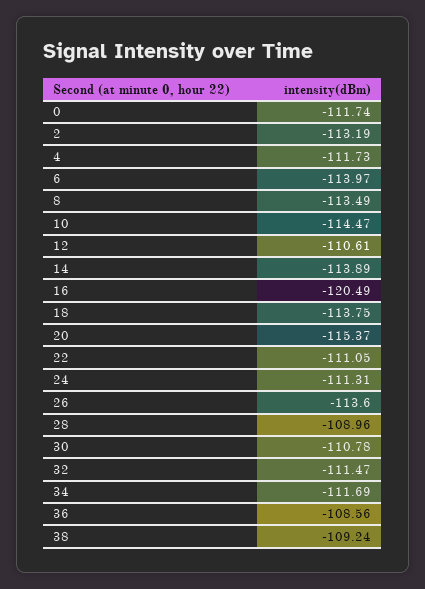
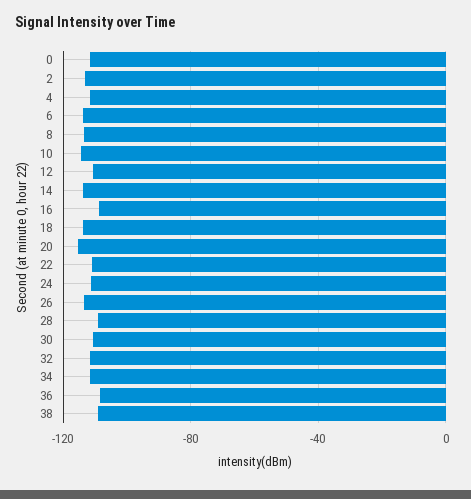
  {
    "0": -111.74,
    "2": -113.19,
    "4": -111.73,
    "6": -113.97,
    "8": -113.49,
    "10": -114.47,
    "12": -110.61,
    "14": -113.89,
-   "16": -120.49,
+   "16": -110,
    "18": -113.75,
    "20": -115.37,
    "22": -111.05,
    "24": -111.31,
    "26": -113.6,
    "28": -108.96,
    "30": -110.78,
    "32": -111.47,
    "34": -111.69,
    "36": -108.56,
    "38": -109.24
  }

